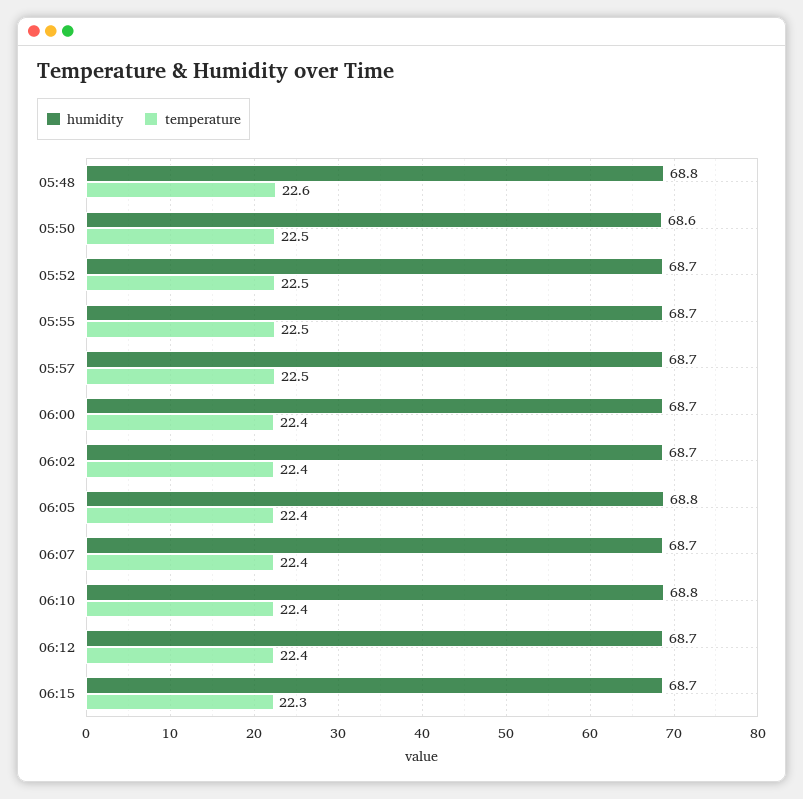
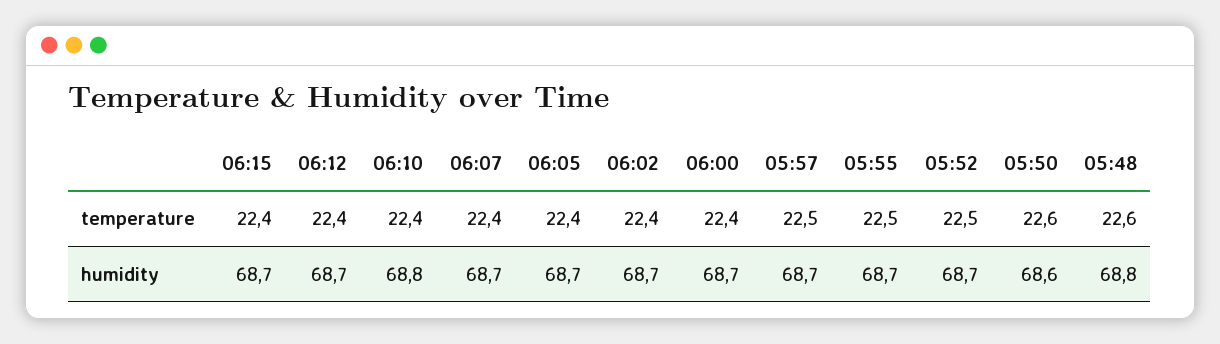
  {
    "humidity": {
      "05:48": 68.8,
      "05:50": 68.6,
      "05:52": 68.7,
      "05:55": 68.7,
      "05:57": 68.7,
      "06:00": 68.7,
      "06:02": 68.7,
-     "06:05": 68.8,
+     "06:05": 68.7,
      "06:07": 68.7,
      "06:10": 68.8,
      "06:12": 68.7,
      "06:15": 68.7
    },
    "temperature": {
      "05:48": 22.6,
-     "05:50": 22.5,
+     "05:50": 22.6,
      "05:52": 22.5,
      "05:55": 22.5,
      "05:57": 22.5,
      "06:00": 22.4,
      "06:02": 22.4,
      "06:05": 22.4,
      "06:07": 22.4,
      "06:10": 22.4,
      "06:12": 22.4,
-     "06:15": 22.3
+     "06:15": 22.4
    }
  }

